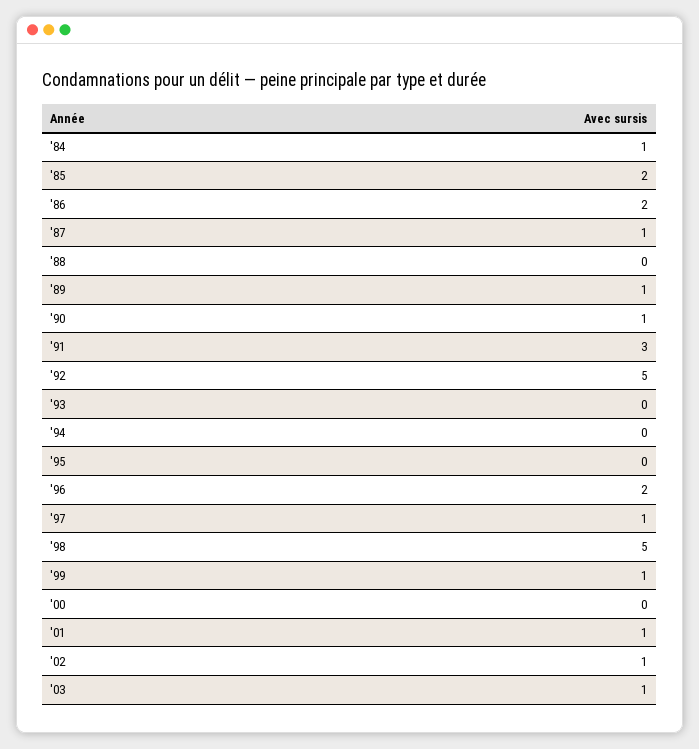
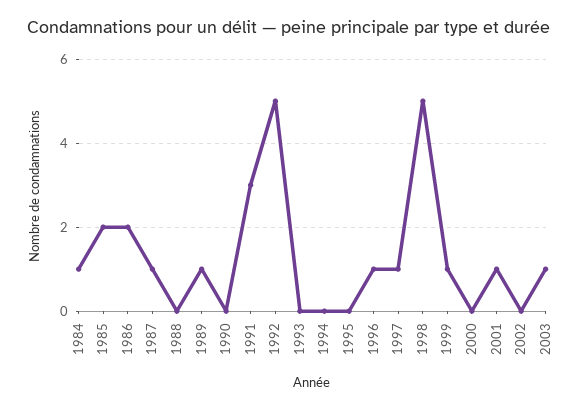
  {
    "'84": 1,
    "'85": 2,
    "'86": 2,
    "'87": 1,
    "'88": 0,
    "'89": 1,
-   "'90": 1,
+   "'90": 0,
    "'91": 3,
    "'92": 5,
    "'93": 0,
    "'94": 0,
    "'95": 0,
-   "'96": 2,
+   "'96": 1,
    "'97": 1,
    "'98": 5,
    "'99": 1,
    "'00": 0,
    "'01": 1,
-   "'02": 1,
+   "'02": 0,
    "'03": 1
  }

